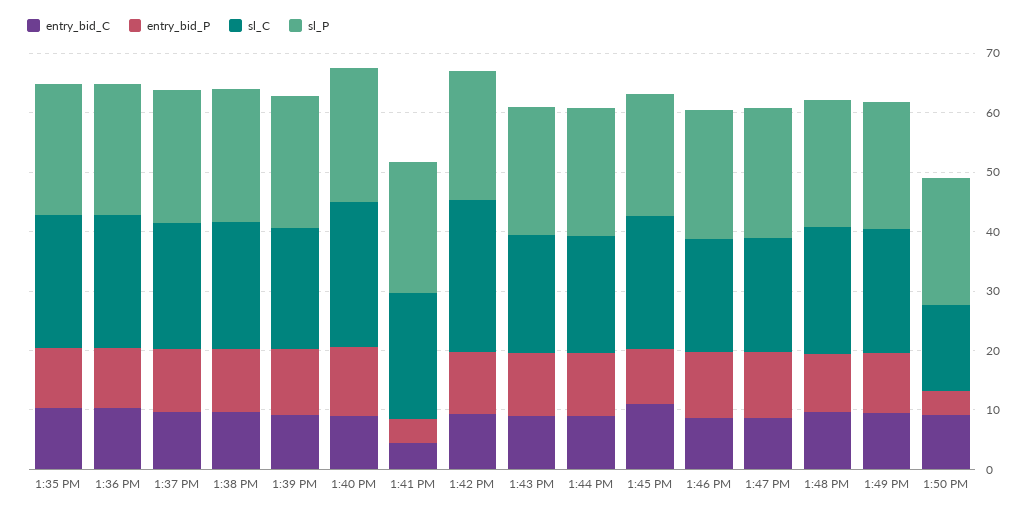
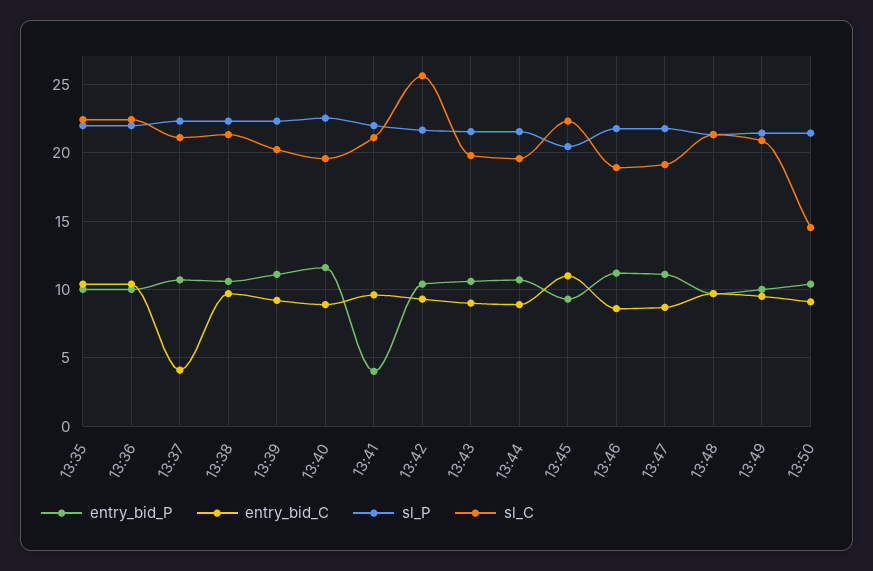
  {
    "entry_bid_C": {
      "1:35 PM": 10.5,
      "1:36 PM": 10.5,
-     "1:37 PM": 10,
+     "1:37 PM": 4,
      "1:38 PM": 9.5,
      "1:39 PM": 9,
      "1:40 PM": 9,
-     "1:41 PM": 4,
+     "1:41 PM": 9.5,
      "1:42 PM": 9.5,
      "1:43 PM": 9,
      "1:44 PM": 9,
      "1:45 PM": 11,
      "1:46 PM": 8.5,
      "1:47 PM": 8.5,
      "1:48 PM": 9.5,
      "1:49 PM": 9.5,
      "1:50 PM": 9
    },
    "entry_bid_P": {
      "1:35 PM": 10,
      "1:36 PM": 10,
      "1:37 PM": 10.5,
      "1:38 PM": 10.5,
      "1:39 PM": 11,
      "1:40 PM": 11.5,
      "1:41 PM": 4,
      "1:42 PM": 10.5,
      "1:43 PM": 10.5,
      "1:44 PM": 10.5,
      "1:45 PM": 9.5,
      "1:46 PM": 11,
      "1:47 PM": 11,
      "1:48 PM": 9.5,
      "1:49 PM": 10,
-     "1:50 PM": 4
+     "1:50 PM": 10.5
    },
    "sl_C": {
      "1:35 PM": 22.5,
      "1:36 PM": 22.5,
      "1:37 PM": 21,
      "1:38 PM": 21.5,
      "1:39 PM": 20,
-     "1:40 PM": 24,
+     "1:40 PM": 19.5,
      "1:41 PM": 21,
      "1:42 PM": 25.5,
      "1:43 PM": 20,
      "1:44 PM": 19.5,
      "1:45 PM": 22.5,
      "1:46 PM": 19,
      "1:47 PM": 19,
      "1:48 PM": 21.5,
      "1:49 PM": 21,
      "1:50 PM": 14.5
    },
    "sl_P": {
      "1:35 PM": 22,
      "1:36 PM": 22,
      "1:37 PM": 22.5,
      "1:38 PM": 22.5,
      "1:39 PM": 22.5,
      "1:40 PM": 22.5,
      "1:41 PM": 22,
      "1:42 PM": 21.5,
      "1:43 PM": 21.5,
      "1:44 PM": 21.5,
      "1:45 PM": 20.5,
      "1:46 PM": 22,
      "1:47 PM": 22,
      "1:48 PM": 21.5,
      "1:49 PM": 21.5,
      "1:50 PM": 21.5
    }
  }

